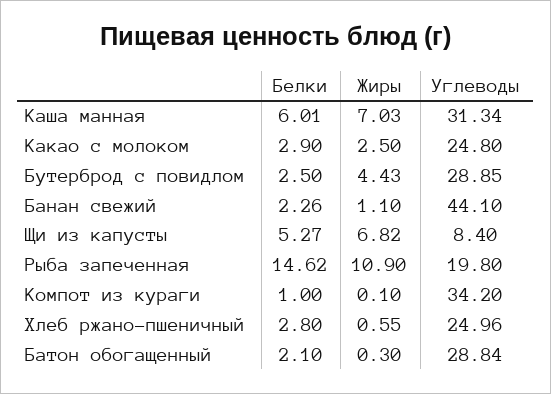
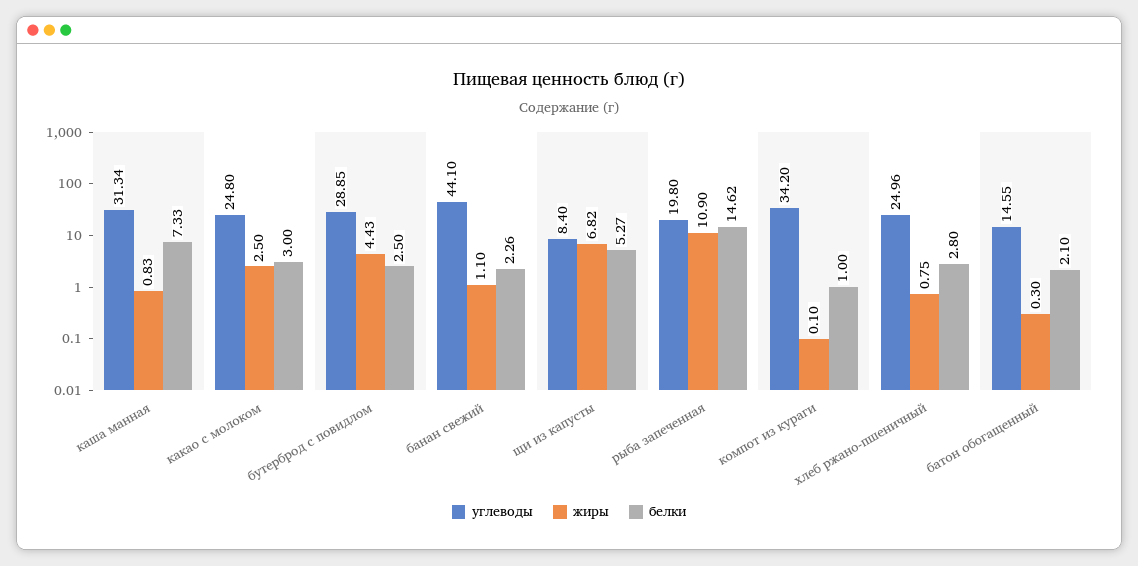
  {
    "Белки": {
-     "Каша манная": 6.01,
+     "Каша манная": 7.33,
-     "Какао с молоком": 2.9,
+     "Какао с молоком": 3,
      "Бутерброд с повидлом": 2.5,
      "Банан свежий": 2.26,
      "Щи из капусты": 5.27,
      "Рыба запеченная": 14.62,
      "Компот из кураги": 1,
      "Хлеб ржано-пшеничный": 2.8,
      "Батон обогащенный": 2.1
    },
    "Жиры": {
-     "Каша манная": 7.03,
+     "Каша манная": 0.83,
      "Какао с молоком": 2.5,
      "Бутерброд с повидлом": 4.43,
      "Банан свежий": 1.1,
      "Щи из капусты": 6.82,
      "Рыба запеченная": 10.9,
      "Компот из кураги": 0.1,
-     "Хлеб ржано-пшеничный": 0.55,
+     "Хлеб ржано-пшеничный": 0.75,
      "Батон обогащенный": 0.3
    },
    "Углеводы": {
      "Каша манная": 31.34,
      "Какао с молоком": 24.8,
      "Бутерброд с повидлом": 28.85,
      "Банан свежий": 44.1,
      "Щи из капусты": 8.4,
      "Рыба запеченная": 19.8,
      "Компот из кураги": 34.2,
      "Хлеб ржано-пшеничный": 24.96,
-     "Батон обогащенный": 28.84
+     "Батон обогащенный": 14.55
    }
  }

